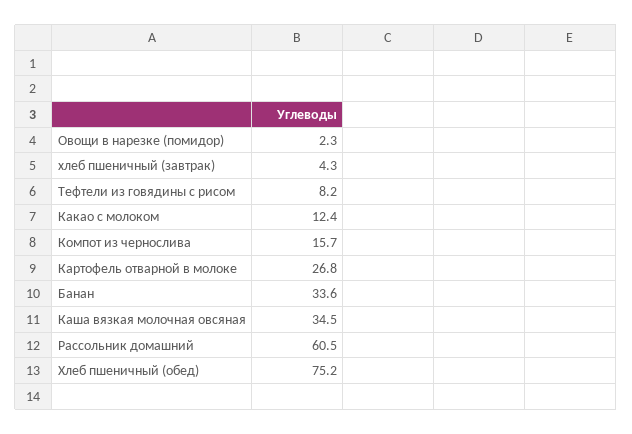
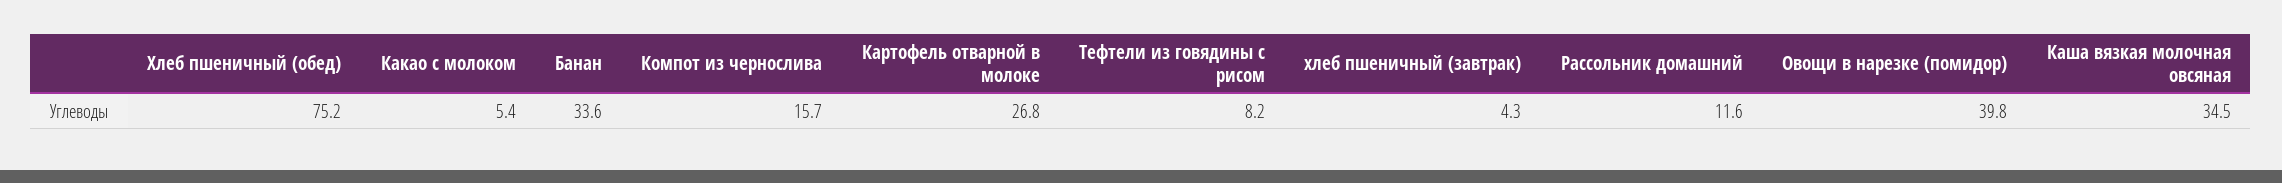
  {
-   "Овощи в нарезке (помидор)": 2.3,
+   "Овощи в нарезке (помидор)": 39.8,
    "хлеб пшеничный (завтрак)": 4.3,
    "Тефтели из говядины с рисом": 8.2,
-   "Какао с молоком": 12.4,
+   "Какао с молоком": 5.4,
    "Компот из чернослива": 15.7,
    "Картофель отварной в молоке": 26.8,
    "Банан": 33.6,
    "Каша вязкая молочная овсяная": 34.5,
-   "Рассольник домашний": 60.5,
+   "Рассольник домашний": 11.6,
    "Хлеб пшеничный (обед)": 75.2
  }

